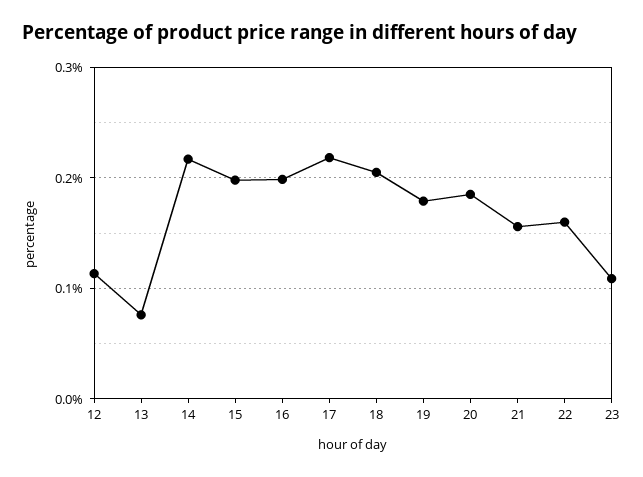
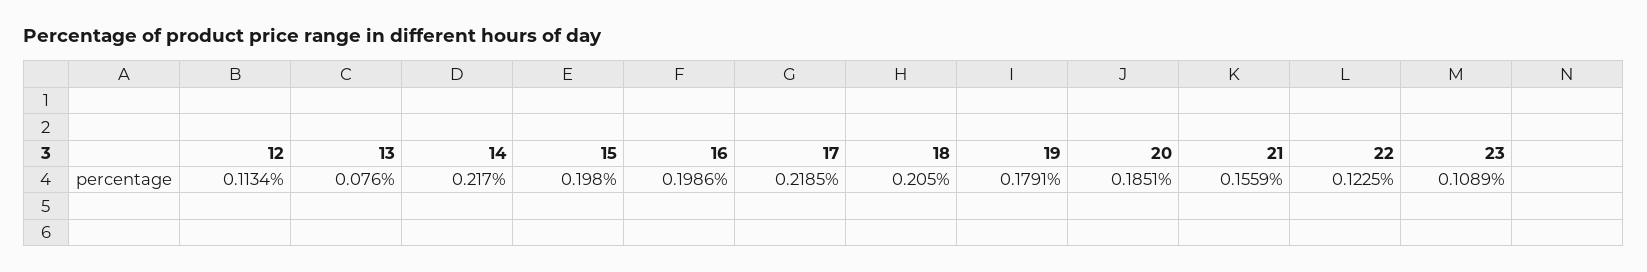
  {
    "12": 0.1134,
    "13": 0.076,
    "14": 0.217,
    "15": 0.198,
    "16": 0.1986,
    "17": 0.2185,
    "18": 0.205,
    "19": 0.1791,
    "20": 0.1851,
    "21": 0.1559,
-   "22": 0.16,
+   "22": 0.1225,
    "23": 0.1089
  }

